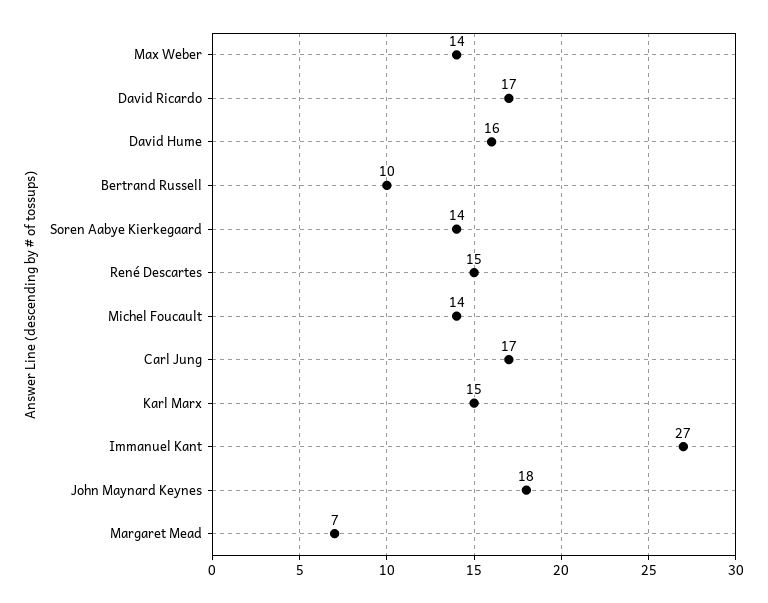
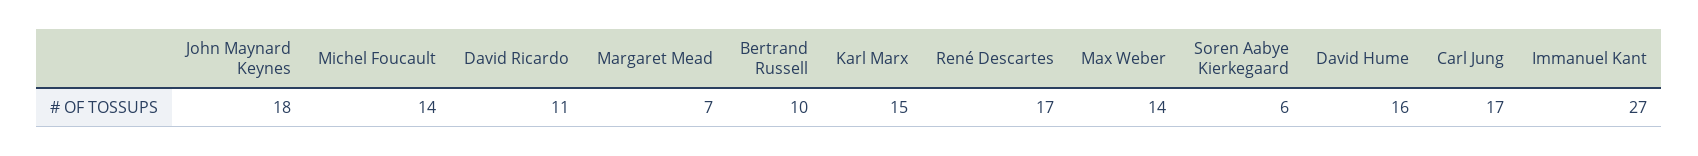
  {
    "Max Weber": 14,
-   "David Ricardo": 17,
+   "David Ricardo": 11,
    "David Hume": 16,
    "Bertrand Russell": 10,
-   "Soren Aabye Kierkegaard": 14,
+   "Soren Aabye Kierkegaard": 6,
-   "René Descartes": 15,
+   "René Descartes": 17,
    "Michel Foucault": 14,
    "Carl Jung": 17,
    "Karl Marx": 15,
    "Immanuel Kant": 27,
    "John Maynard Keynes": 18,
    "Margaret Mead": 7
  }

